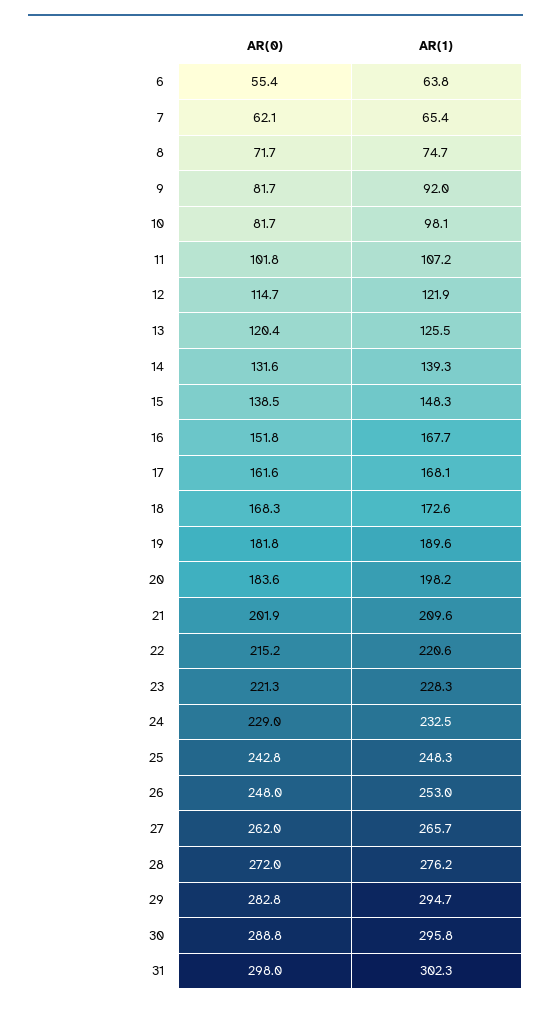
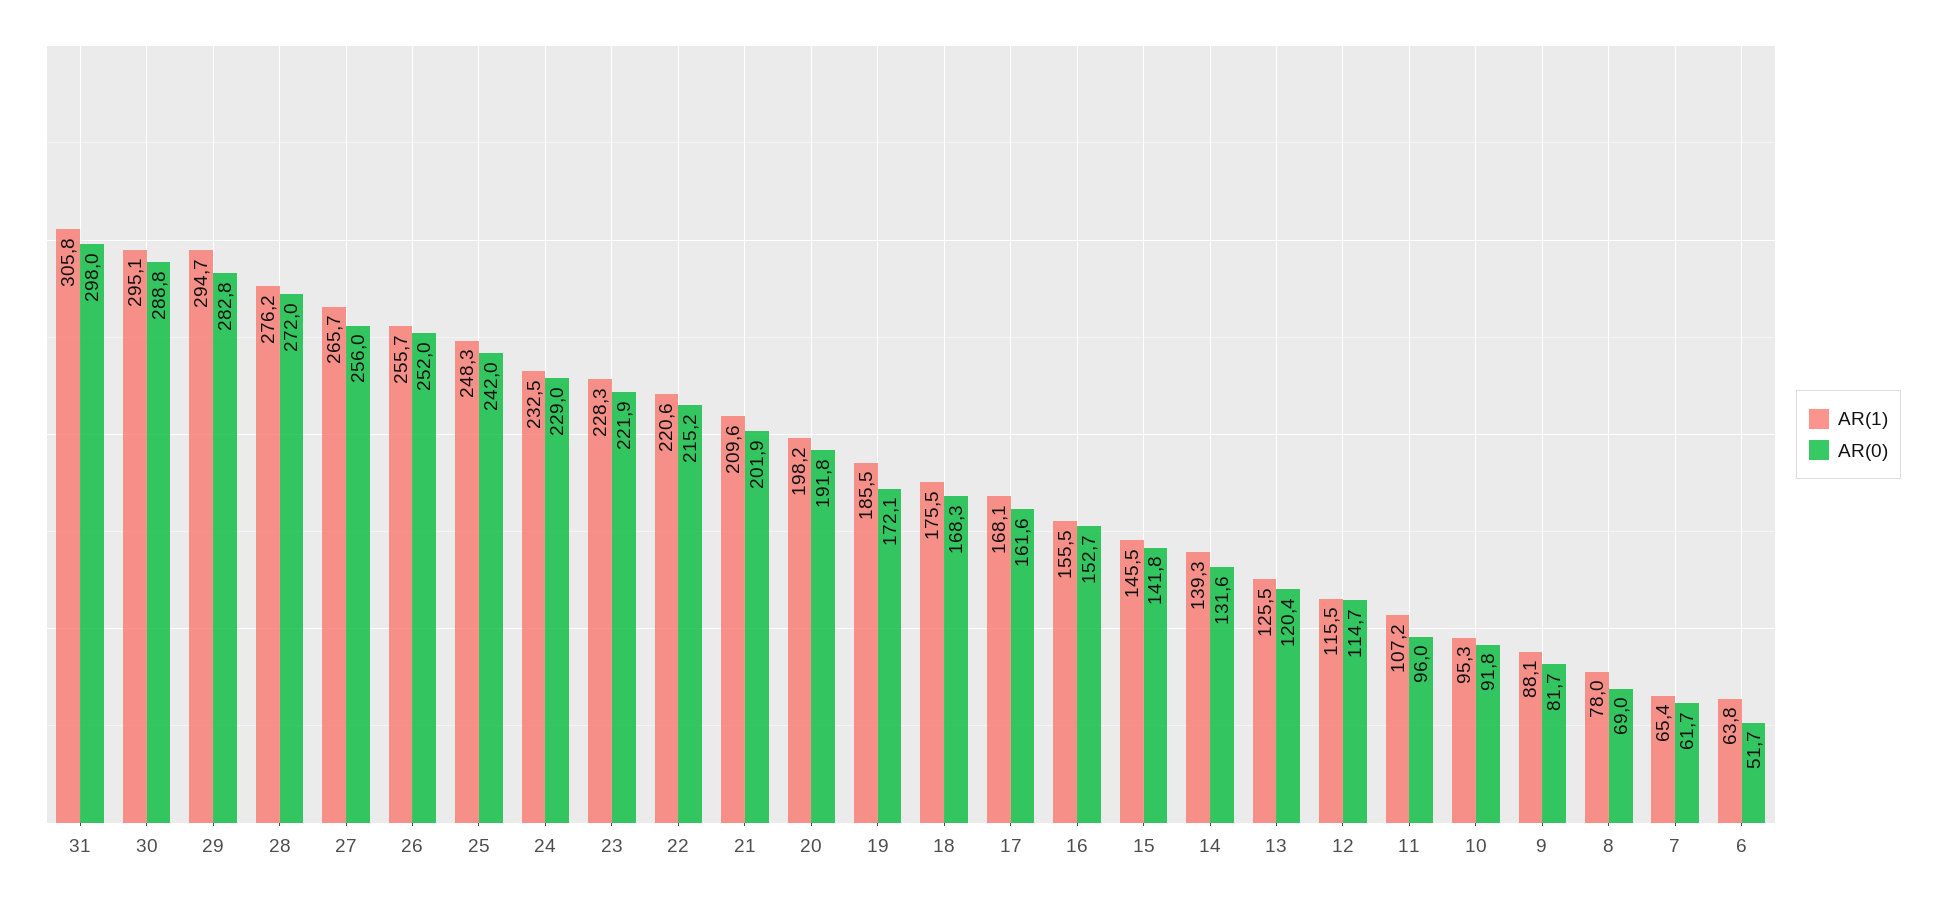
  {
    "AR(0)": {
-     "6": 55.4,
+     "6": 51.7,
-     "7": 62.1,
+     "7": 61.7,
-     "8": 71.7,
+     "8": 69,
      "9": 81.7,
-     "10": 81.7,
+     "10": 91.8,
-     "11": 101.8,
+     "11": 96,
      "12": 114.7,
      "13": 120.4,
      "14": 131.6,
-     "15": 138.5,
+     "15": 141.8,
-     "16": 151.8,
+     "16": 152.7,
      "17": 161.6,
      "18": 168.3,
-     "19": 181.8,
+     "19": 172.1,
-     "20": 183.6,
+     "20": 191.8,
      "21": 201.9,
      "22": 215.2,
-     "23": 221.3,
+     "23": 221.9,
      "24": 229,
-     "25": 242.8,
+     "25": 242,
-     "26": 248,
+     "26": 252,
-     "27": 262,
+     "27": 256,
      "28": 272,
      "29": 282.8,
      "30": 288.8,
      "31": 298
    },
    "AR(1)": {
      "6": 63.8,
      "7": 65.4,
-     "8": 74.7,
+     "8": 78,
-     "9": 92,
+     "9": 88.1,
-     "10": 98.1,
+     "10": 95.3,
      "11": 107.2,
-     "12": 121.9,
+     "12": 115.5,
      "13": 125.5,
      "14": 139.3,
-     "15": 148.3,
+     "15": 145.5,
-     "16": 167.7,
+     "16": 155.5,
      "17": 168.1,
-     "18": 172.6,
+     "18": 175.5,
-     "19": 189.6,
+     "19": 185.5,
      "20": 198.2,
      "21": 209.6,
      "22": 220.6,
      "23": 228.3,
      "24": 232.5,
      "25": 248.3,
-     "26": 253,
+     "26": 255.7,
      "27": 265.7,
      "28": 276.2,
      "29": 294.7,
-     "30": 295.8,
+     "30": 295.1,
-     "31": 302.3
+     "31": 305.8
    }
  }

